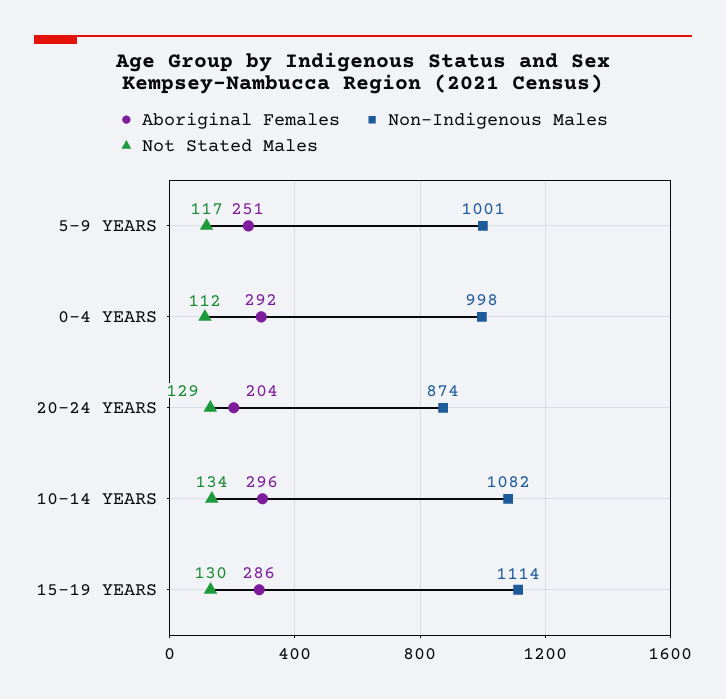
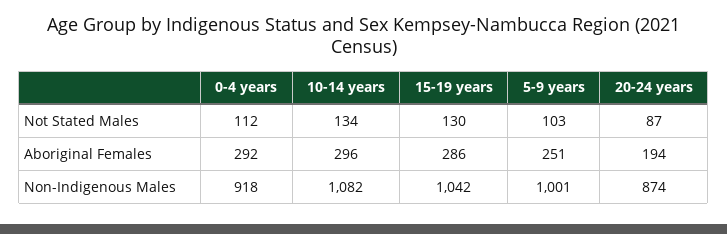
  {
    "Aboriginal Females": {
      "5-9 YEARS": 251,
      "0-4 YEARS": 292,
-     "20-24 YEARS": 204,
+     "20-24 YEARS": 194,
      "10-14 YEARS": 296,
      "15-19 YEARS": 286
    },
    "Non-Indigenous Males": {
      "5-9 YEARS": 1001,
-     "0-4 YEARS": 998,
+     "0-4 YEARS": 918,
      "20-24 YEARS": 874,
      "10-14 YEARS": 1082,
-     "15-19 YEARS": 1114
+     "15-19 YEARS": 1042
    },
    "Not Stated Males": {
-     "5-9 YEARS": 117,
+     "5-9 YEARS": 103,
      "0-4 YEARS": 112,
-     "20-24 YEARS": 129,
+     "20-24 YEARS": 87,
      "10-14 YEARS": 134,
      "15-19 YEARS": 130
    }
  }

